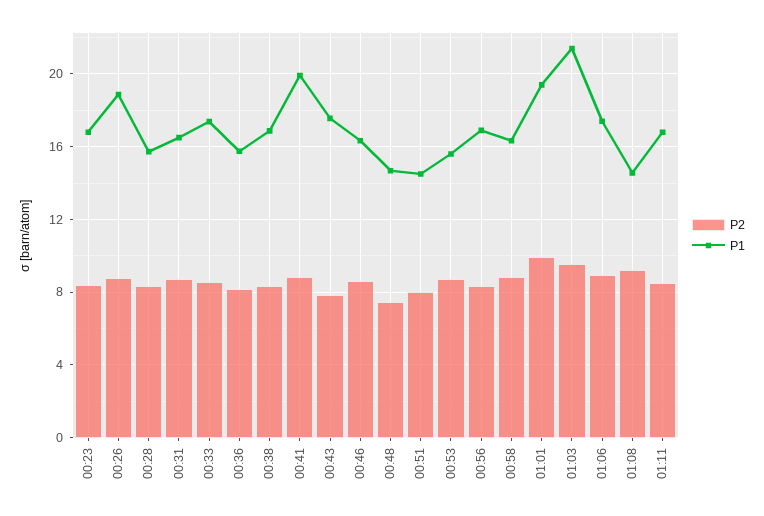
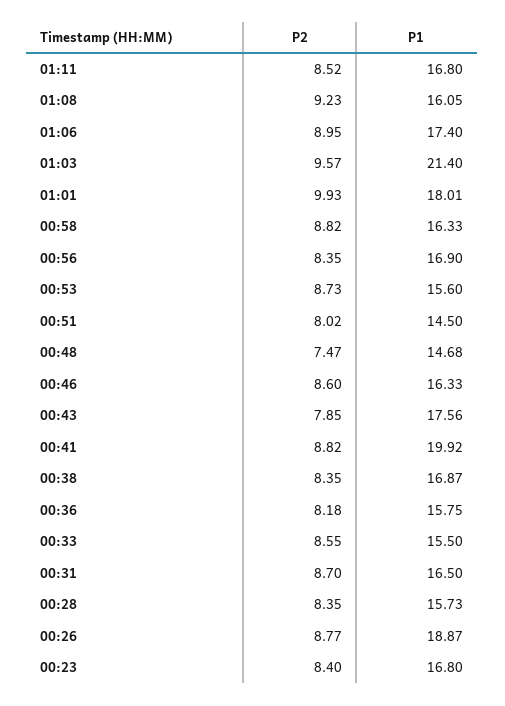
  {
    "P2": {
      "00:23": 8.4,
      "00:26": 8.77,
      "00:28": 8.35,
      "00:31": 8.7,
      "00:33": 8.55,
      "00:36": 8.18,
      "00:38": 8.35,
      "00:41": 8.82,
      "00:43": 7.85,
      "00:46": 8.6,
      "00:48": 7.47,
      "00:51": 8.02,
      "00:53": 8.73,
      "00:56": 8.35,
      "00:58": 8.82,
      "01:01": 9.93,
      "01:03": 9.57,
      "01:06": 8.95,
      "01:08": 9.23,
      "01:11": 8.52
    },
    "P1": {
      "00:23": 16.8,
      "00:26": 18.87,
      "00:28": 15.73,
      "00:31": 16.5,
-     "00:33": 17.5,
+     "00:33": 15.5,
      "00:36": 15.75,
      "00:38": 16.87,
      "00:41": 19.92,
      "00:43": 17.56,
      "00:46": 16.33,
      "00:48": 14.68,
      "00:51": 14.5,
      "00:53": 15.6,
      "00:56": 16.9,
      "00:58": 16.33,
-     "01:01": 19.5,
+     "01:01": 18.01,
      "01:03": 21.4,
      "01:06": 17.4,
-     "01:08": 14.5,
+     "01:08": 16.05,
      "01:11": 16.8
    }
  }

